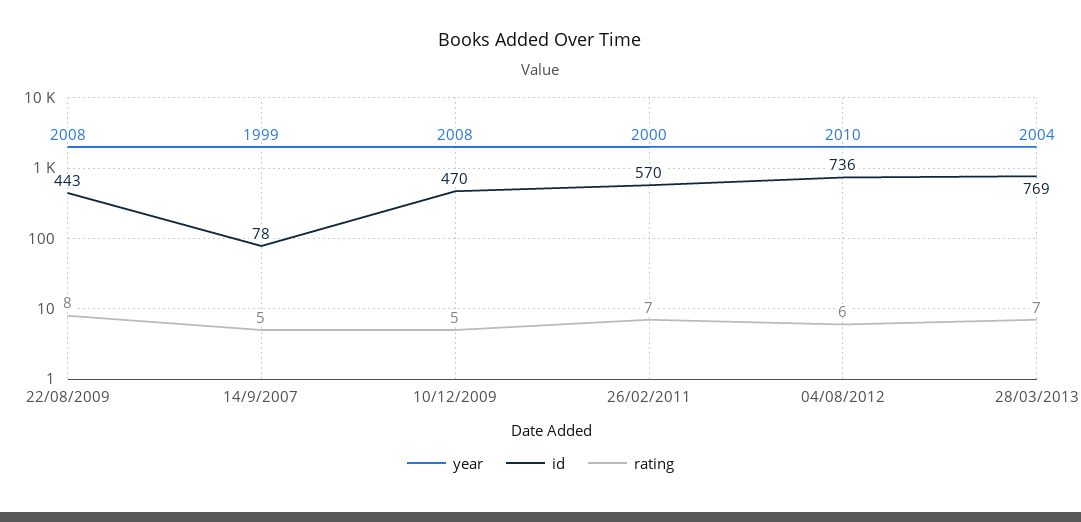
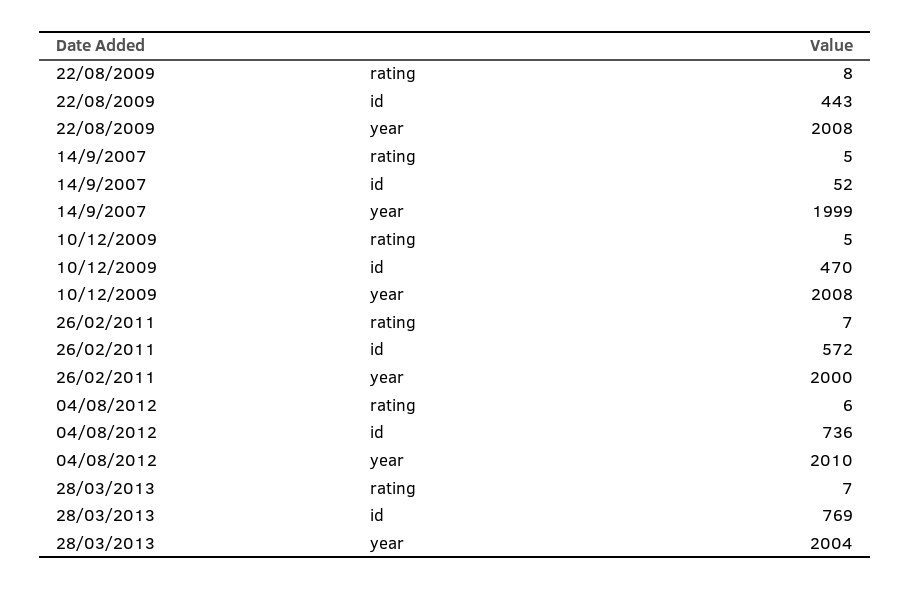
  {
    "year": {
      "22/08/2009": 2008,
      "14/9/2007": 1999,
      "10/12/2009": 2008,
      "26/02/2011": 2000,
      "04/08/2012": 2010,
      "28/03/2013": 2004
    },
    "id": {
      "22/08/2009": 443,
-     "14/9/2007": 78,
+     "14/9/2007": 52,
      "10/12/2009": 470,
-     "26/02/2011": 570,
+     "26/02/2011": 572,
      "04/08/2012": 736,
      "28/03/2013": 769
    },
    "rating": {
      "22/08/2009": 8,
      "14/9/2007": 5,
      "10/12/2009": 5,
      "26/02/2011": 7,
      "04/08/2012": 6,
      "28/03/2013": 7
    }
  }

